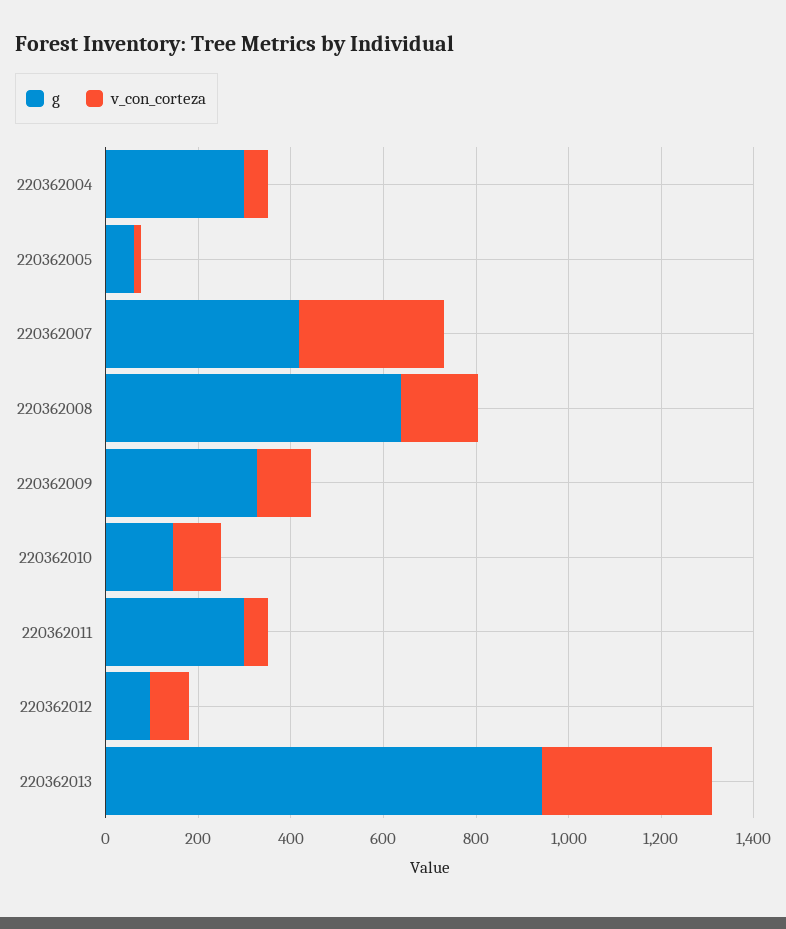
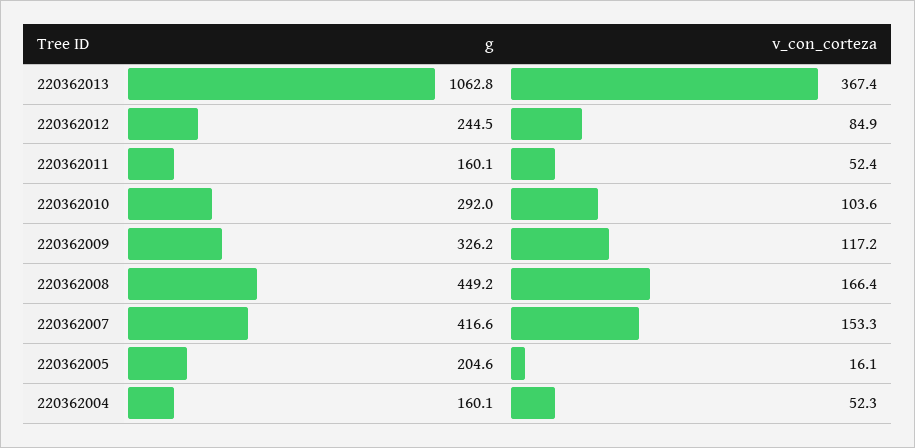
  {
    "g": {
-     "220362004": 300,
+     "220362004": 160.1,
-     "220362005": 50,
+     "220362005": 204.6,
      "220362007": 416.6,
-     "220362008": 650,
+     "220362008": 449.2,
      "220362009": 326.2,
-     "220362010": 150,
+     "220362010": 292,
-     "220362011": 300,
+     "220362011": 160.1,
-     "220362012": 100,
+     "220362012": 244.5,
-     "220362013": 950
+     "220362013": 1062.8
    },
    "v_con_corteza": {
      "220362004": 52.3,
      "220362005": 16.1,
-     "220362007": 300,
+     "220362007": 153.3,
      "220362008": 166.4,
      "220362009": 117.2,
      "220362010": 103.6,
      "220362011": 52.4,
      "220362012": 84.9,
      "220362013": 367.4
    }
  }

